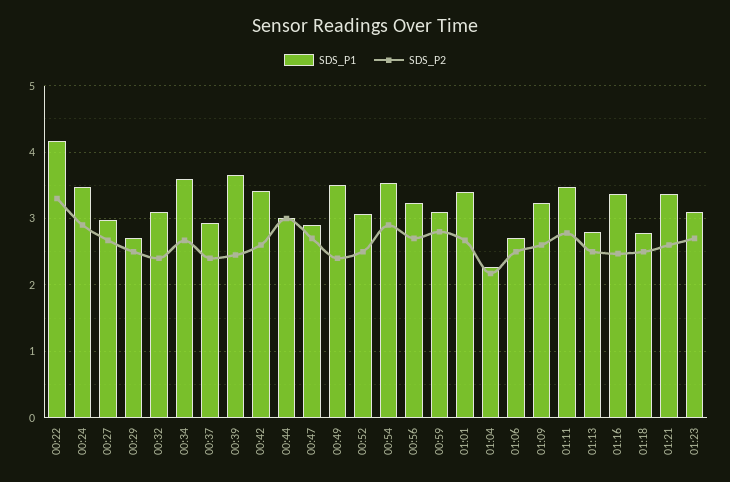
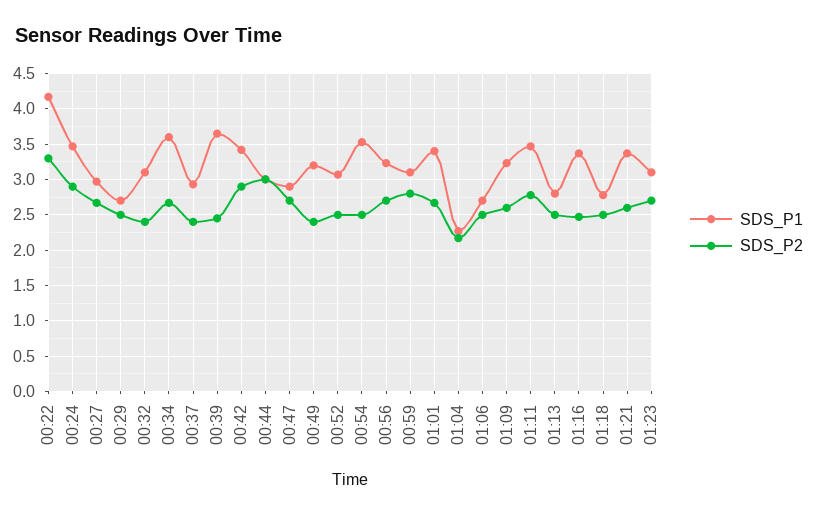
  {
    "SDS_P1": {
      "00:22": 4.2,
      "00:24": 3.5,
      "00:27": 3,
      "00:29": 2.7,
      "00:32": 3.1,
      "00:34": 3.6,
      "00:37": 2.9,
      "00:39": 3.7,
      "00:42": 3.4,
      "00:44": 3,
      "00:47": 2.9,
-     "00:49": 3.5,
+     "00:49": 3.2,
      "00:52": 3.1,
      "00:54": 3.5,
      "00:56": 3.2,
      "00:59": 3.1,
      "01:01": 3.4,
      "01:04": 2.3,
      "01:06": 2.7,
      "01:09": 3.2,
      "01:11": 3.5,
      "01:13": 2.8,
      "01:16": 3.4,
      "01:18": 2.8,
      "01:21": 3.4,
      "01:23": 3.1
    },
    "SDS_P2": {
      "00:22": 3.3,
      "00:24": 2.9,
      "00:27": 2.7,
      "00:29": 2.5,
      "00:32": 2.4,
      "00:34": 2.7,
      "00:37": 2.4,
      "00:39": 2.5,
-     "00:42": 2.6,
+     "00:42": 2.9,
      "00:44": 3,
      "00:47": 2.7,
      "00:49": 2.4,
      "00:52": 2.5,
-     "00:54": 2.9,
+     "00:54": 2.5,
      "00:56": 2.7,
      "00:59": 2.8,
      "01:01": 2.7,
      "01:04": 2.2,
      "01:06": 2.5,
      "01:09": 2.6,
      "01:11": 2.8,
      "01:13": 2.5,
      "01:16": 2.5,
      "01:18": 2.5,
      "01:21": 2.6,
      "01:23": 2.7
    }
  }

